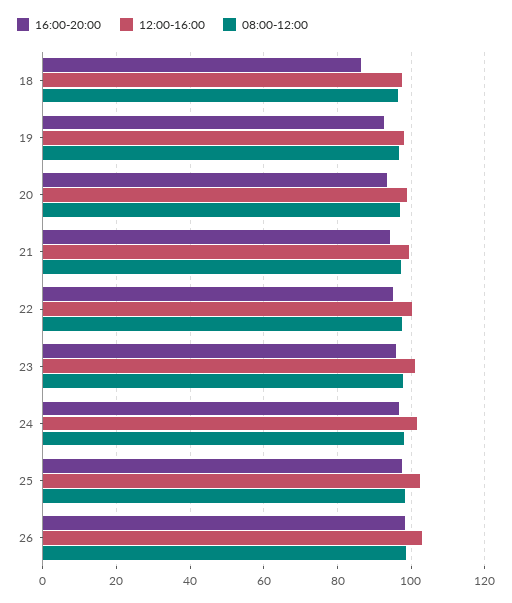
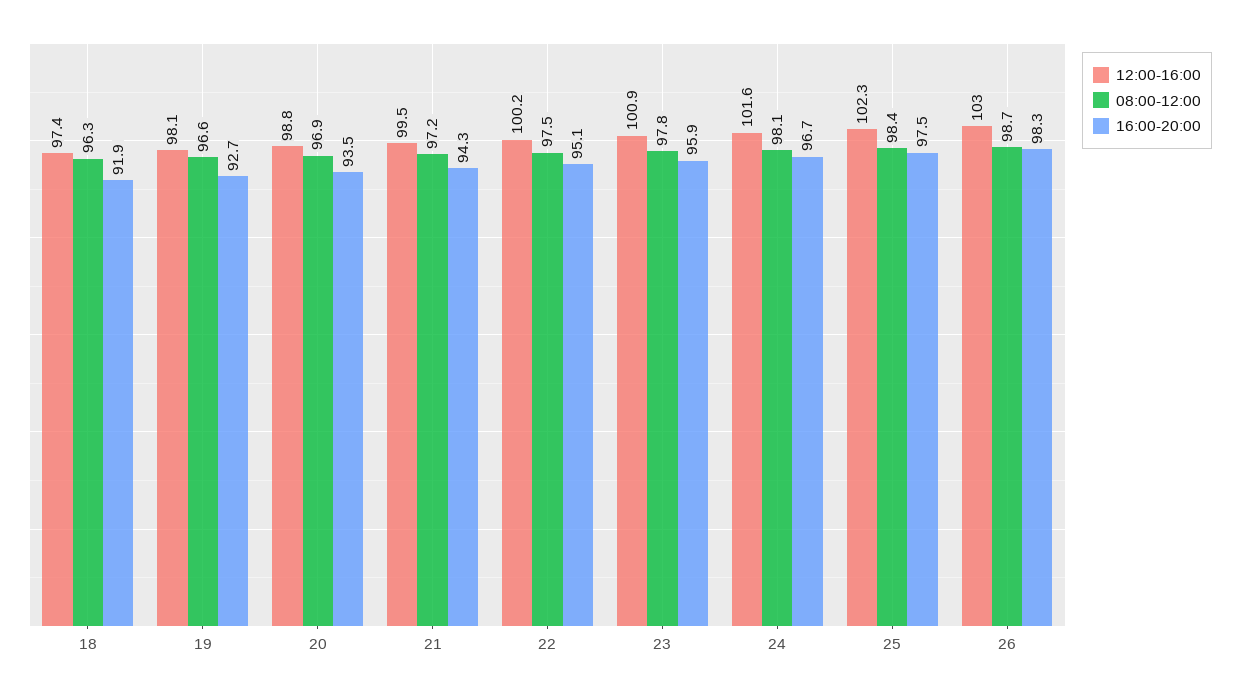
  {
    "16:00-20:00": {
-     "18": 86,
+     "18": 91.9,
      "19": 92.7,
      "20": 93.5,
      "21": 94.3,
      "22": 95.1,
      "23": 95.9,
      "24": 96.7,
      "25": 97.5,
      "26": 98.3
    },
    "12:00-16:00": {
      "18": 97.4,
      "19": 98.1,
      "20": 98.8,
      "21": 99.5,
      "22": 100.2,
      "23": 100.9,
      "24": 101.6,
      "25": 102.3,
      "26": 103
    },
    "08:00-12:00": {
      "18": 96.3,
      "19": 96.6,
      "20": 96.9,
      "21": 97.2,
      "22": 97.5,
      "23": 97.8,
      "24": 98.1,
      "25": 98.4,
      "26": 98.7
    }
  }

